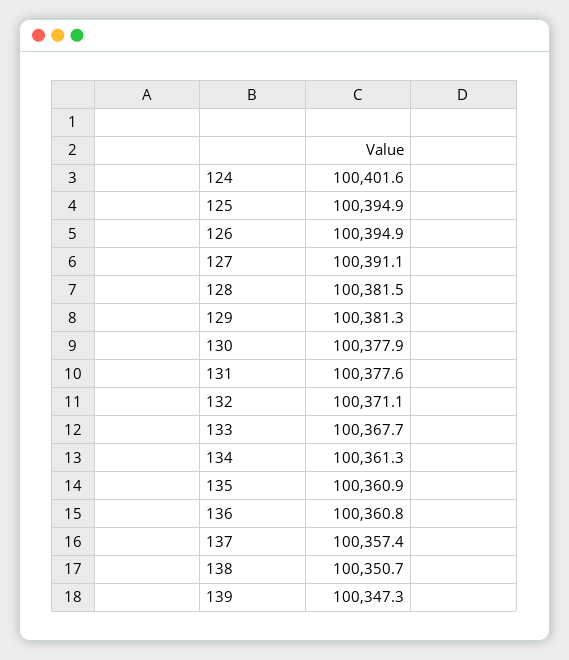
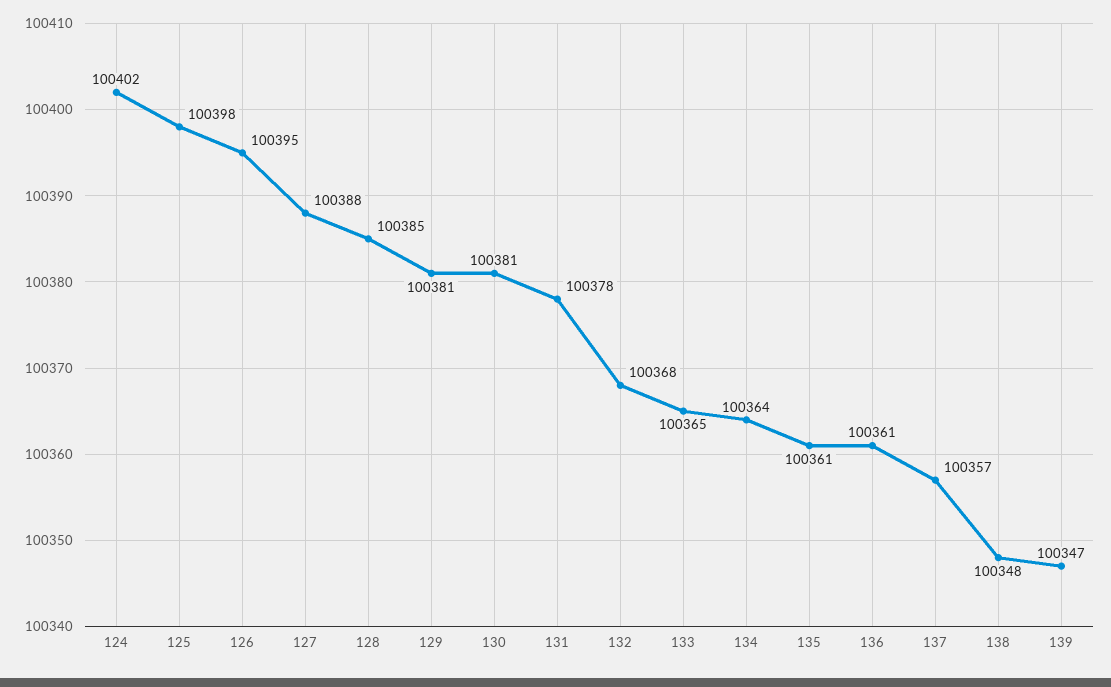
  {
    "124": 100401.6,
-   "125": 100394.9,
+   "125": 100398,
    "126": 100394.9,
-   "127": 100391.1,
+   "127": 100388,
-   "128": 100381.5,
+   "128": 100385,
    "129": 100381.3,
-   "130": 100377.9,
+   "130": 100381,
    "131": 100377.6,
-   "132": 100371.1,
+   "132": 100368,
-   "133": 100367.7,
+   "133": 100365,
-   "134": 100361.3,
+   "134": 100364,
    "135": 100360.9,
    "136": 100360.8,
    "137": 100357.4,
-   "138": 100350.7,
+   "138": 100348,
    "139": 100347.3
  }

